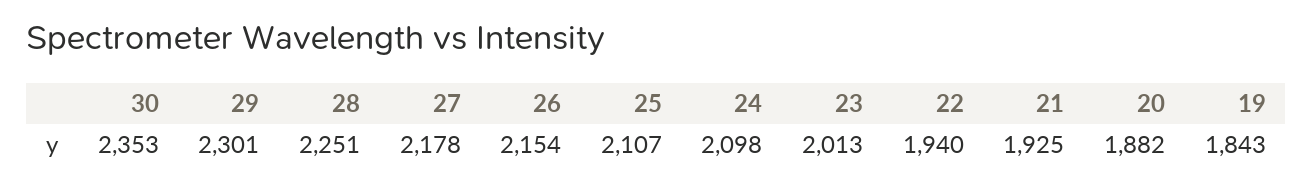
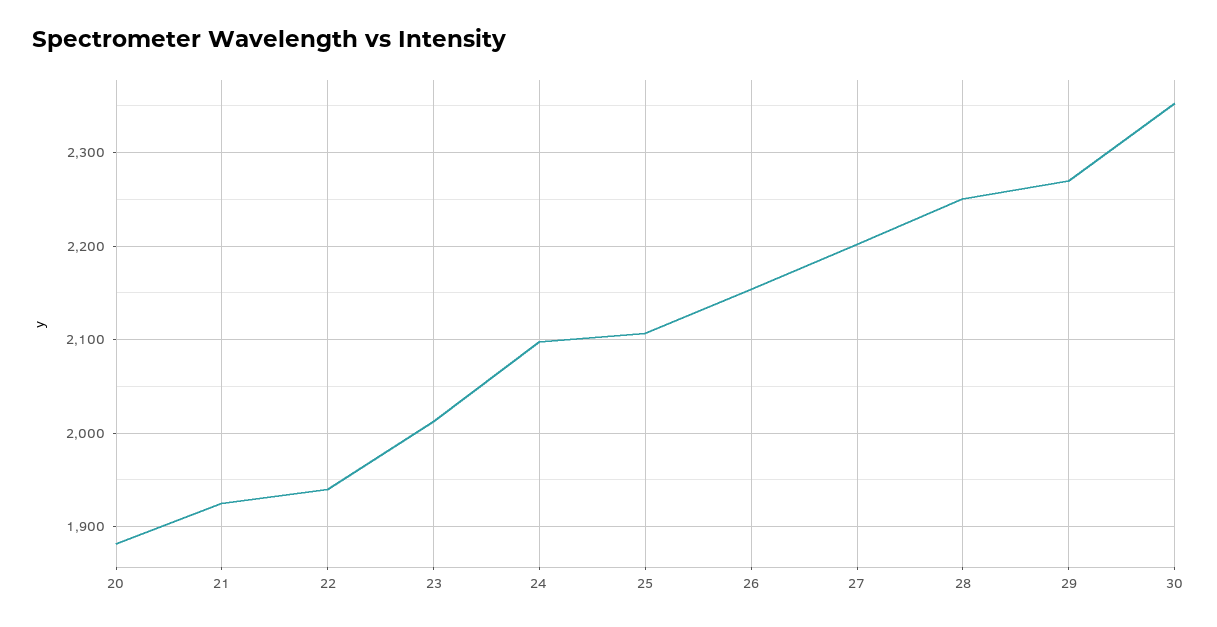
  {
    "30": 2353,
-   "29": 2301,
+   "29": 2270,
    "28": 2251,
-   "27": 2178,
+   "27": 2200,
    "26": 2154,
    "25": 2107,
    "24": 2098,
    "23": 2013,
    "22": 1940,
    "21": 1925,
-   "20": 1882,
+   "20": 1882
-   "19": 1843
  }

